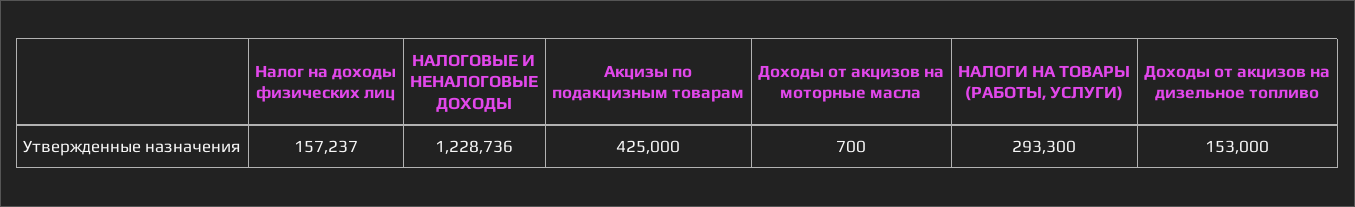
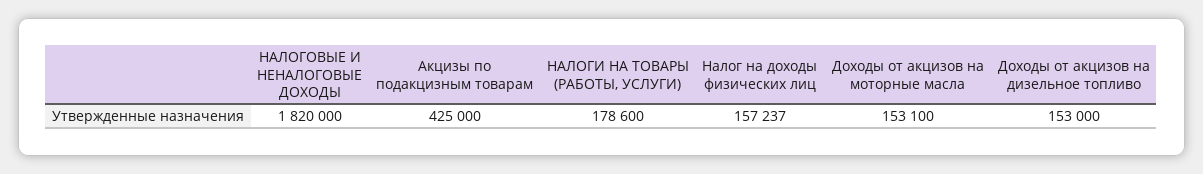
  {
    "Налог на доходы физических лиц": 157237,
-   "НАЛОГОВЫЕ И НЕНАЛОГОВЫЕ ДОХОДЫ": 1228736,
+   "НАЛОГОВЫЕ И НЕНАЛОГОВЫЕ ДОХОДЫ": 1820000,
    "Акцизы по подакцизным товарам": 425000,
-   "Доходы от акцизов на моторные масла": 700,
+   "Доходы от акцизов на моторные масла": 153100,
-   "НАЛОГИ НА ТОВАРЫ (РАБОТЫ, УСЛУГИ)": 293300,
+   "НАЛОГИ НА ТОВАРЫ (РАБОТЫ, УСЛУГИ)": 178600,
    "Доходы от акцизов на дизельное топливо": 153000
  }

